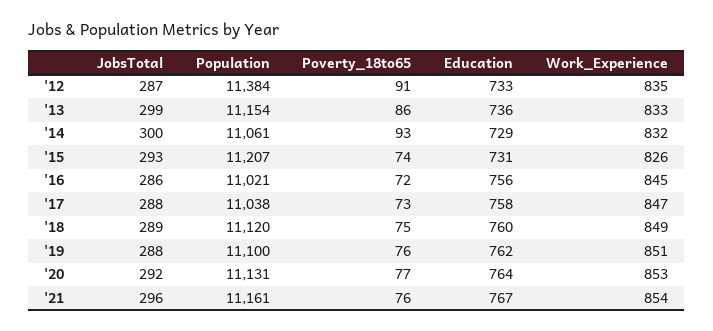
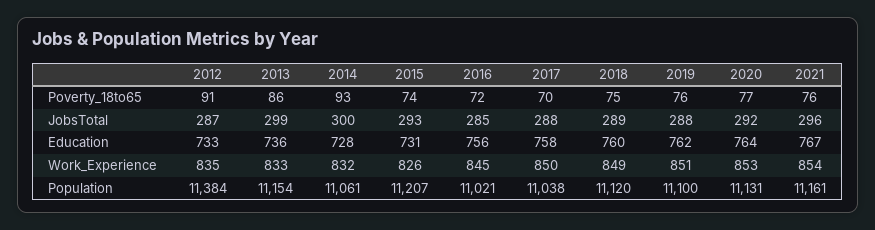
  {
    "JobsTotal": {
      "'12": 287,
      "'13": 299,
      "'14": 300,
      "'15": 293,
-     "'16": 286,
+     "'16": 285,
      "'17": 288,
      "'18": 289,
      "'19": 288,
      "'20": 292,
      "'21": 296
    },
    "Population": {
      "'12": 11384,
      "'13": 11154,
      "'14": 11061,
      "'15": 11207,
      "'16": 11021,
      "'17": 11038,
      "'18": 11120,
      "'19": 11100,
      "'20": 11131,
      "'21": 11161
    },
    "Poverty_18to65": {
      "'12": 91,
      "'13": 86,
      "'14": 93,
      "'15": 74,
      "'16": 72,
-     "'17": 73,
+     "'17": 70,
      "'18": 75,
      "'19": 76,
      "'20": 77,
      "'21": 76
    },
    "Education": {
      "'12": 733,
      "'13": 736,
-     "'14": 729,
+     "'14": 728,
      "'15": 731,
      "'16": 756,
      "'17": 758,
      "'18": 760,
      "'19": 762,
      "'20": 764,
      "'21": 767
    },
    "Work_Experience": {
      "'12": 835,
      "'13": 833,
      "'14": 832,
      "'15": 826,
      "'16": 845,
-     "'17": 847,
+     "'17": 850,
      "'18": 849,
      "'19": 851,
      "'20": 853,
      "'21": 854
    }
  }

